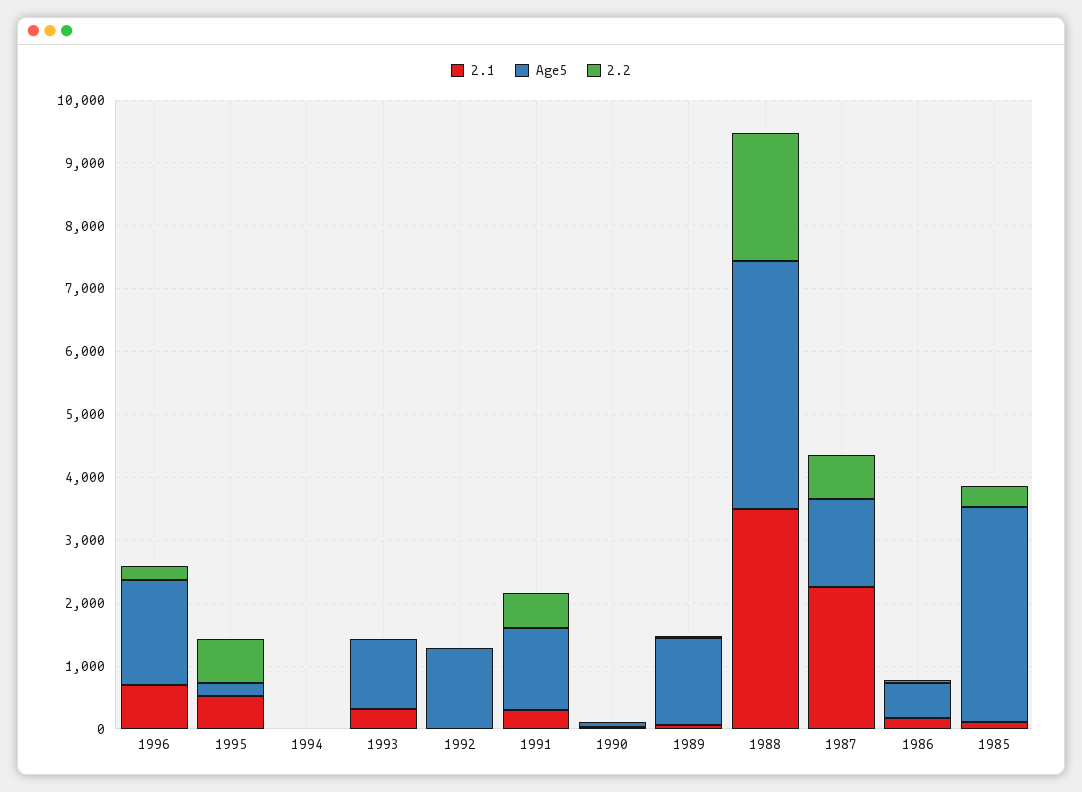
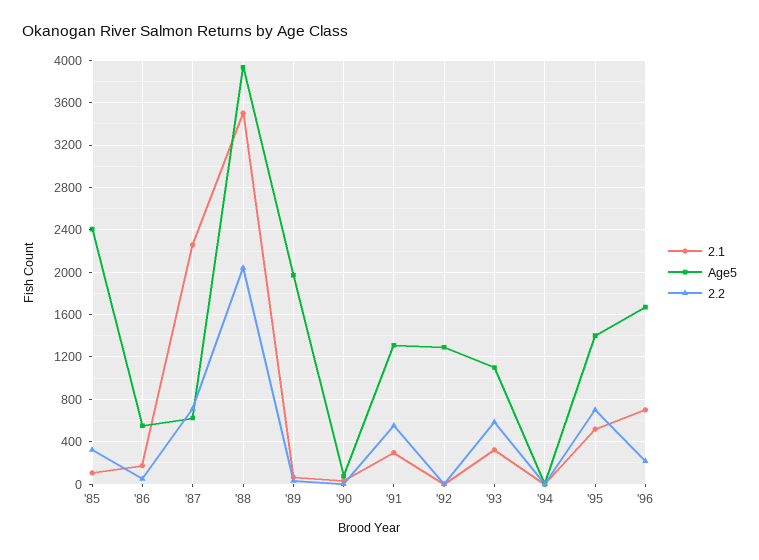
  {
    "2.1": {
      "1996": 700,
      "1995": 500,
      "1994": 0,
      "1993": 300,
      "1992": 0,
      "1991": 300,
      "1990": 0,
      "1989": 100,
      "1988": 3500,
      "1987": 2300,
      "1986": 200,
      "1985": 100
    },
    "Age5": {
      "1996": 1700,
-     "1995": 200,
+     "1995": 1400,
      "1994": 0,
      "1993": 1100,
      "1992": 1300,
      "1991": 1300,
      "1990": 100,
-     "1989": 1400,
+     "1989": 2000,
      "1988": 3900,
-     "1987": 1400,
+     "1987": 600,
      "1986": 600,
-     "1985": 3400
+     "1985": 2400
    },
    "2.2": {
      "1996": 200,
      "1995": 700,
      "1994": 0,
-     "1993": 0,
+     "1993": 600,
      "1992": 0,
      "1991": 600,
      "1990": 0,
      "1989": 0,
      "1988": 2000,
      "1987": 700,
      "1986": 100,
      "1985": 300
    }
  }

